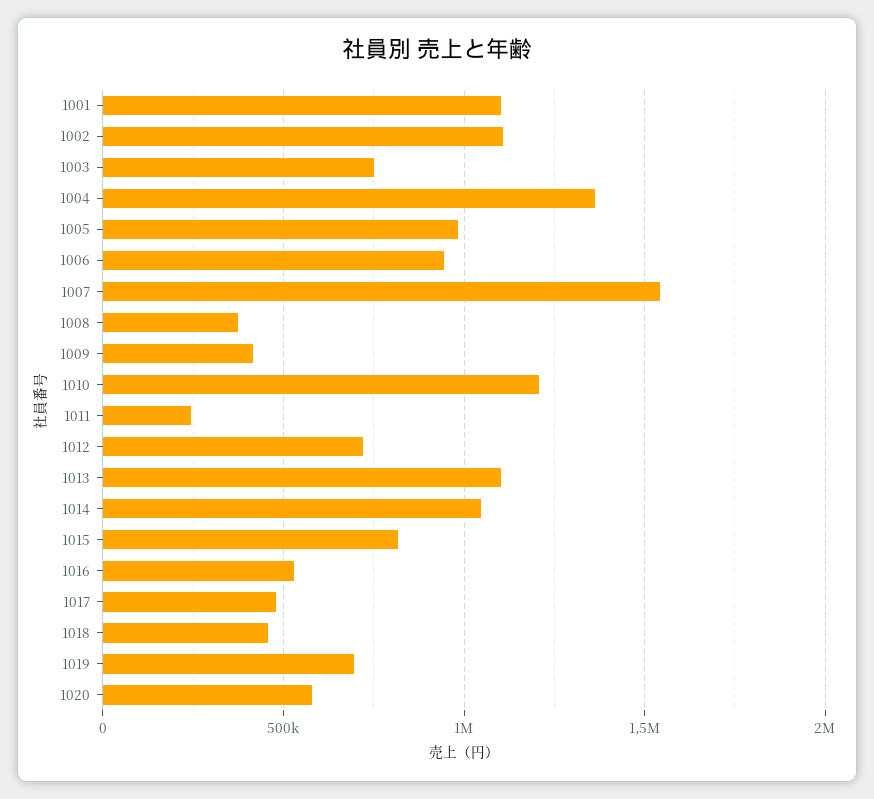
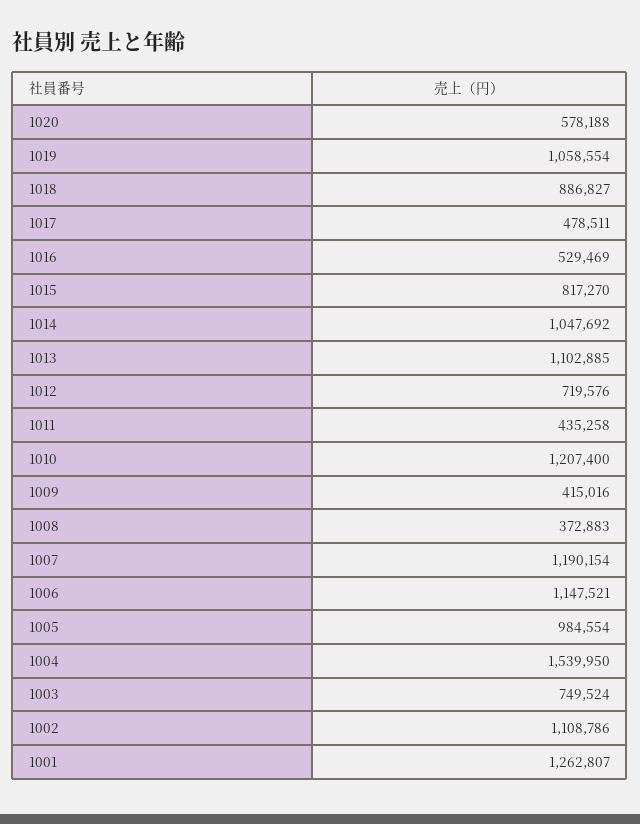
  {
-   "1001": 1100000,
+   "1001": 1262807,
    "1002": 1108786,
    "1003": 749524,
-   "1004": 1350000,
+   "1004": 1539950,
    "1005": 984554,
-   "1006": 950000,
+   "1006": 1147521,
-   "1007": 1550000,
+   "1007": 1190154,
    "1008": 372883,
    "1009": 415016,
    "1010": 1207400,
-   "1011": 250000,
+   "1011": 435258,
    "1012": 719576,
    "1013": 1102885,
    "1014": 1047692,
    "1015": 817270,
    "1016": 529469,
    "1017": 478511,
-   "1018": 450000,
+   "1018": 886827,
-   "1019": 700000,
+   "1019": 1058554,
    "1020": 578188
  }

